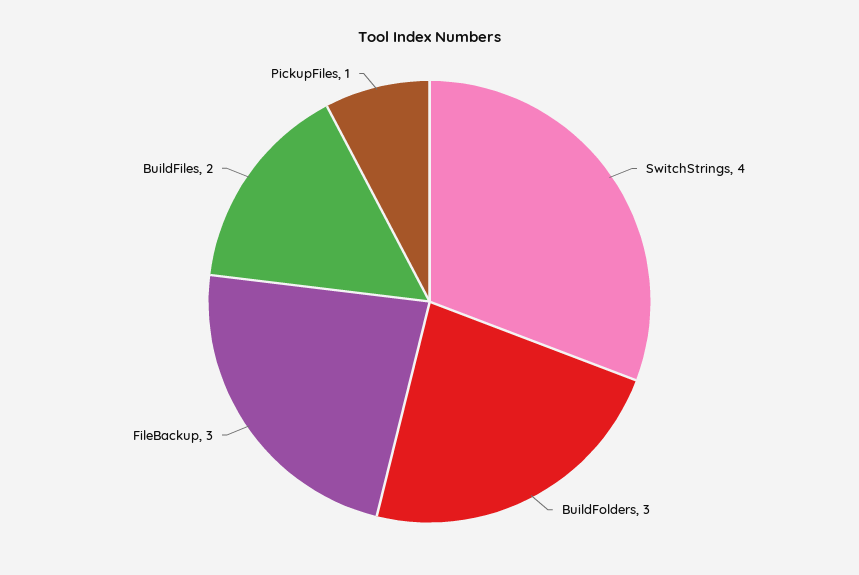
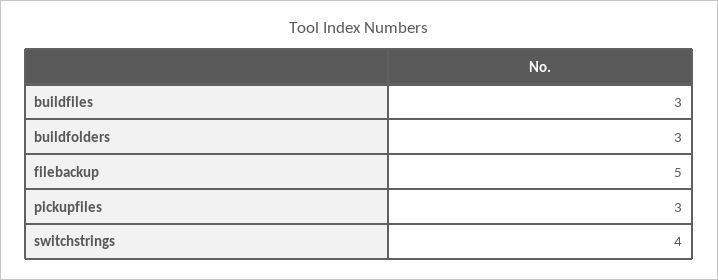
  {
    "SwitchStrings": 4,
    "BuildFolders": 3,
-   "FileBackup": 3,
+   "FileBackup": 5,
-   "BuildFiles": 2,
+   "BuildFiles": 3,
-   "PickupFiles": 1
+   "PickupFiles": 3
  }

